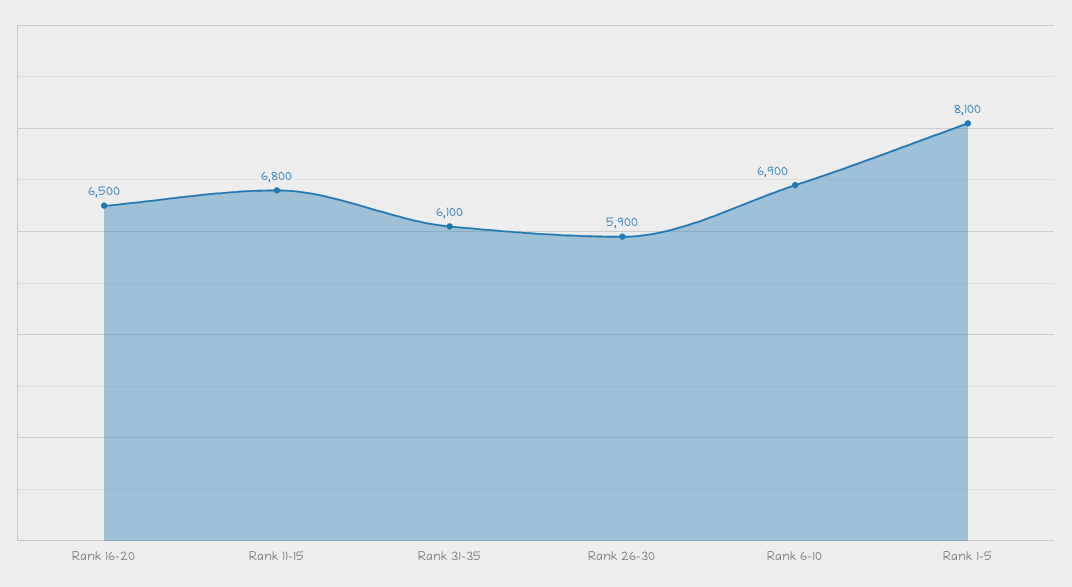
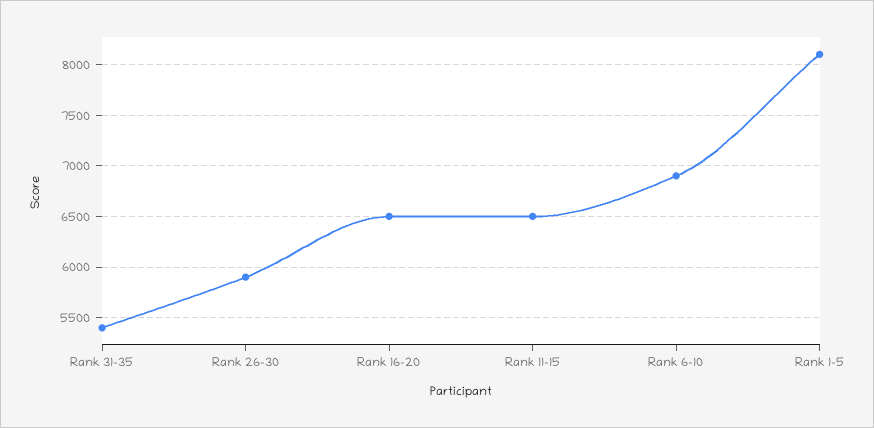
  {
    "Rank 16-20": 6500,
-   "Rank 11-15": 6800,
+   "Rank 11-15": 6500,
-   "Rank 31-35": 6100,
+   "Rank 31-35": 5400,
    "Rank 26-30": 5900,
    "Rank 6-10": 6900,
    "Rank 1-5": 8100
  }

